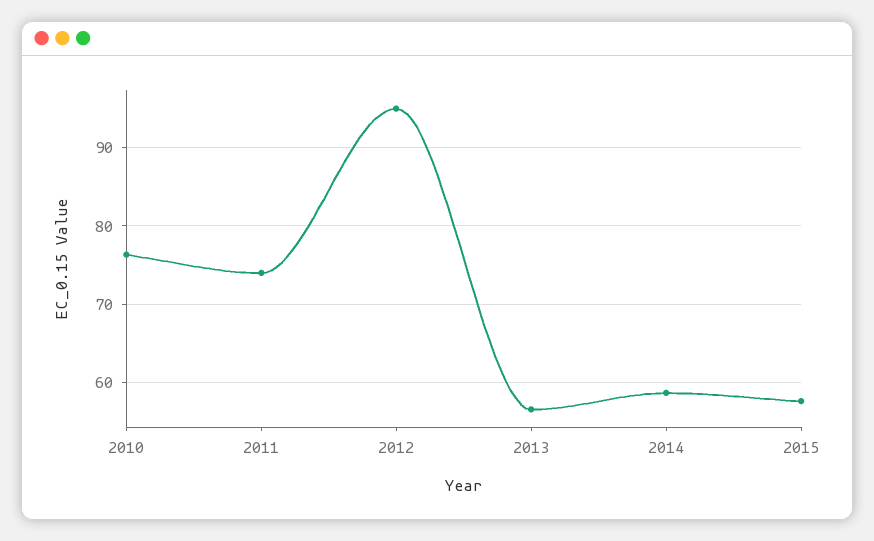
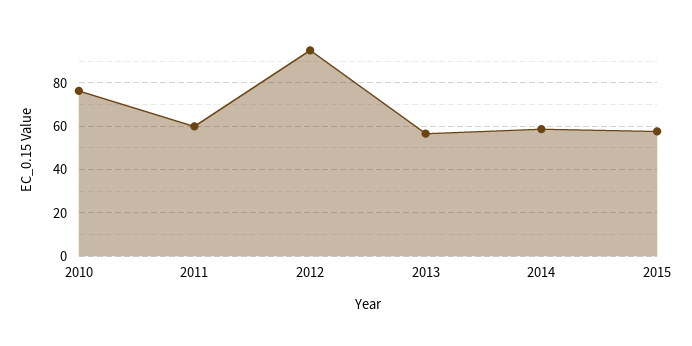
  {
    "2010": 76,
-   "2011": 74,
+   "2011": 60,
    "2012": 95,
    "2013": 57,
    "2014": 59,
    "2015": 58
  }

